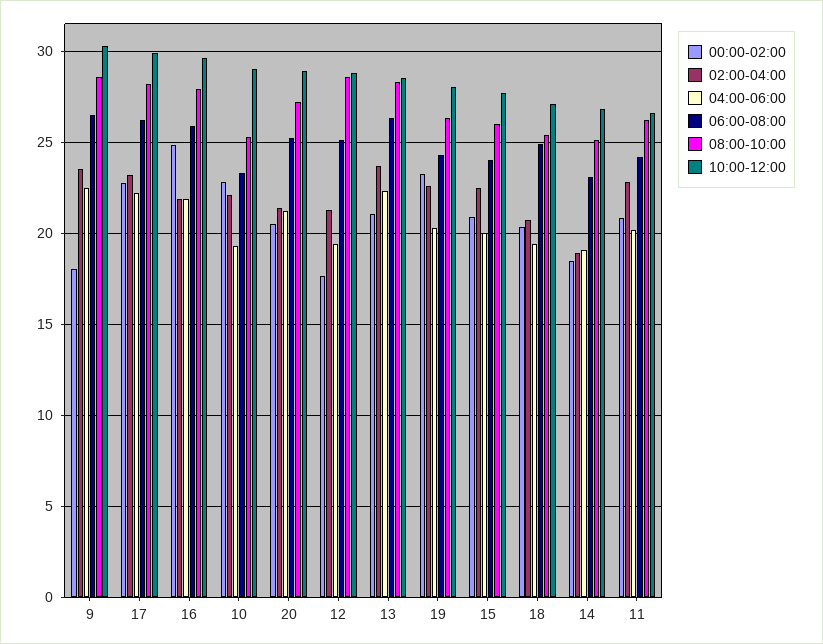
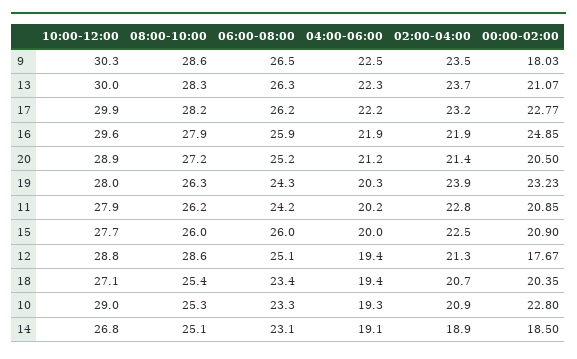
  {
    "00:00-02:00": {
      "9": 18.03,
      "17": 22.77,
      "16": 24.85,
      "10": 22.8,
      "20": 20.5,
      "12": 17.67,
      "13": 21.07,
      "19": 23.23,
      "15": 20.9,
      "18": 20.35,
      "14": 18.5,
      "11": 20.85
    },
    "02:00-04:00": {
      "9": 23.5,
      "17": 23.2,
      "16": 21.9,
-     "10": 22,
+     "10": 20.9,
      "20": 21.4,
      "12": 21.3,
      "13": 23.7,
-     "19": 22.5,
+     "19": 23.9,
      "15": 22.5,
      "18": 20.7,
      "14": 18.9,
      "11": 22.8
    },
    "04:00-06:00": {
      "9": 22.5,
      "17": 22.2,
      "16": 21.9,
      "10": 19.3,
      "20": 21.2,
      "12": 19.4,
      "13": 22.3,
      "19": 20.3,
      "15": 20,
      "18": 19.4,
      "14": 19.1,
      "11": 20.2
    },
    "06:00-08:00": {
      "9": 26.5,
      "17": 26.2,
      "16": 25.9,
      "10": 23.3,
      "20": 25.2,
      "12": 25.1,
      "13": 26.3,
      "19": 24.3,
-     "15": 24,
+     "15": 26,
-     "18": 25,
+     "18": 23.4,
      "14": 23.1,
      "11": 24.2
    },
    "08:00-10:00": {
      "9": 28.6,
      "17": 28.2,
      "16": 27.9,
      "10": 25.3,
      "20": 27.2,
      "12": 28.6,
      "13": 28.3,
      "19": 26.3,
      "15": 26,
      "18": 25.4,
      "14": 25.1,
      "11": 26.2
    },
    "10:00-12:00": {
      "9": 30.3,
      "17": 29.9,
      "16": 29.6,
      "10": 29,
      "20": 28.9,
      "12": 28.8,
-     "13": 28.5,
+     "13": 30,
      "19": 28,
      "15": 27.7,
      "18": 27.1,
      "14": 26.8,
-     "11": 26.5
+     "11": 27.9
    }
  }

